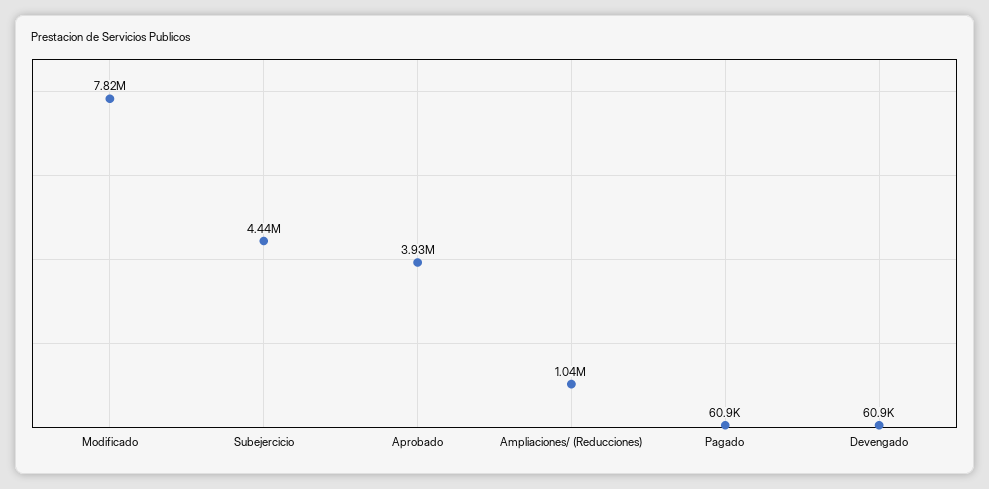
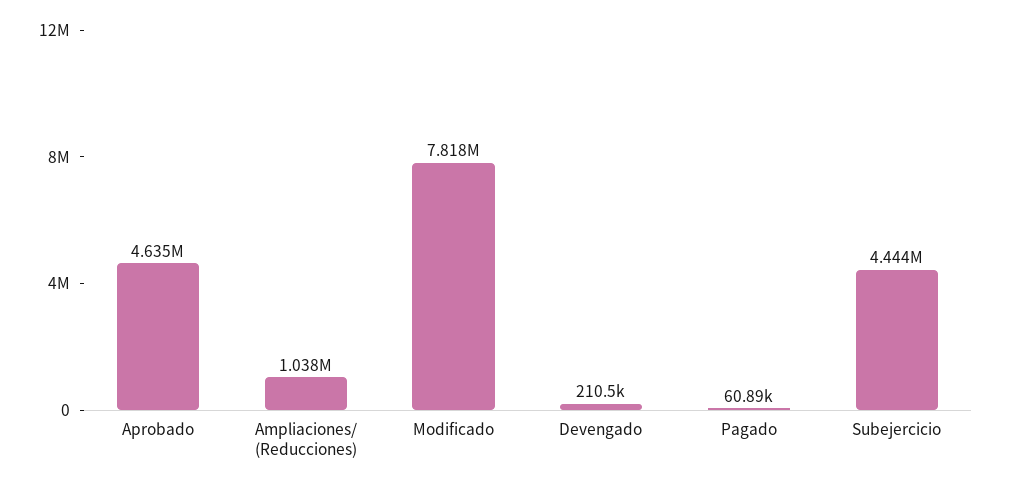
  {
    "Modificado": 7818000,
    "Subejercicio": 4444000,
-   "Aprobado": 3930000,
+   "Aprobado": 4635000,
    "Ampliaciones/ (Reducciones)": 1038000,
    "Pagado": 60890,
-   "Devengado": 60900
+   "Devengado": 210500
  }

